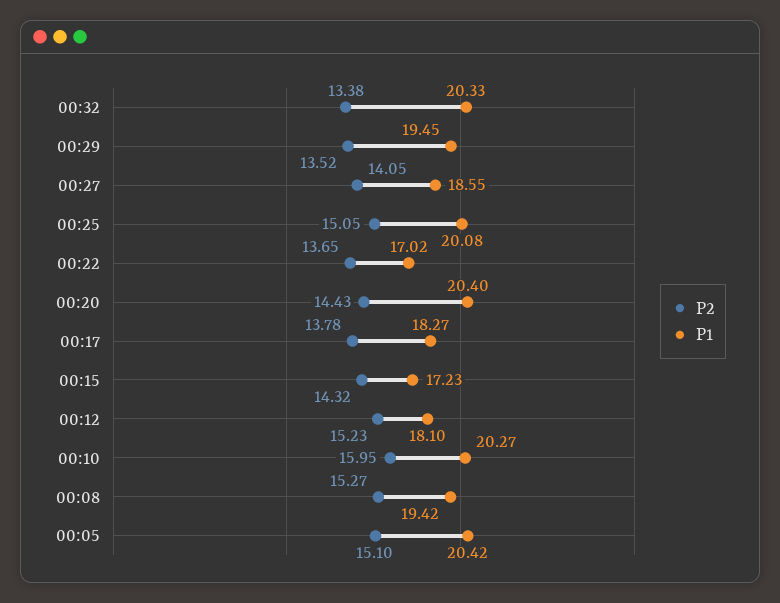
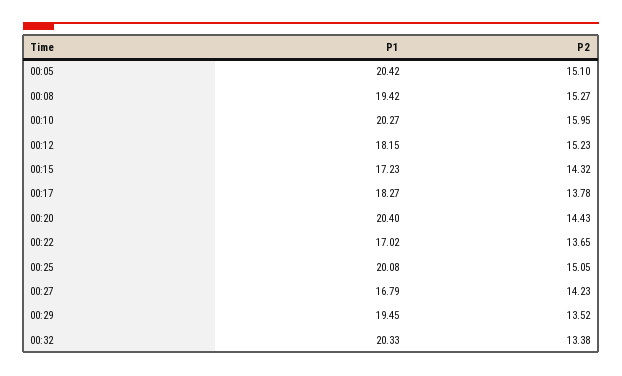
  {
    "P2": {
      "00:32": 13.38,
      "00:29": 13.52,
-     "00:27": 14.05,
+     "00:27": 14.23,
      "00:25": 15.05,
      "00:22": 13.65,
      "00:20": 14.43,
      "00:17": 13.78,
      "00:15": 14.32,
      "00:12": 15.23,
      "00:10": 15.95,
      "00:08": 15.27,
      "00:05": 15.1
    },
    "P1": {
      "00:32": 20.33,
      "00:29": 19.45,
-     "00:27": 18.55,
+     "00:27": 16.79,
      "00:25": 20.08,
      "00:22": 17.02,
      "00:20": 20.4,
      "00:17": 18.27,
      "00:15": 17.23,
-     "00:12": 18.1,
+     "00:12": 18.15,
      "00:10": 20.27,
      "00:08": 19.42,
      "00:05": 20.42
    }
  }

